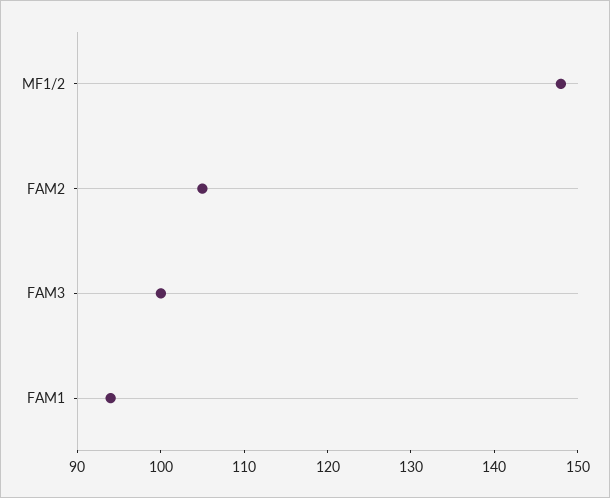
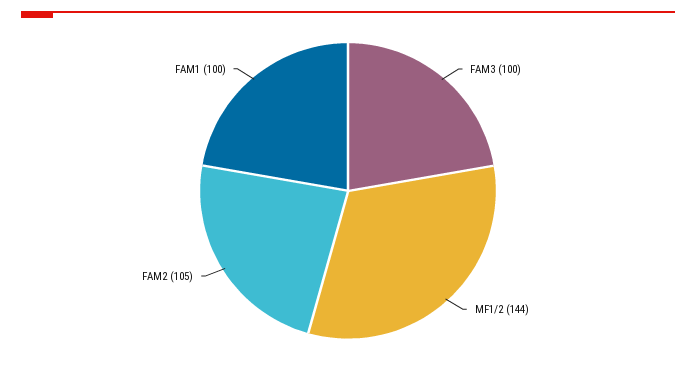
  {
-   "MF1/2": 148,
+   "MF1/2": 144,
    "FAM2": 105,
    "FAM3": 100,
-   "FAM1": 94
+   "FAM1": 100
  }

